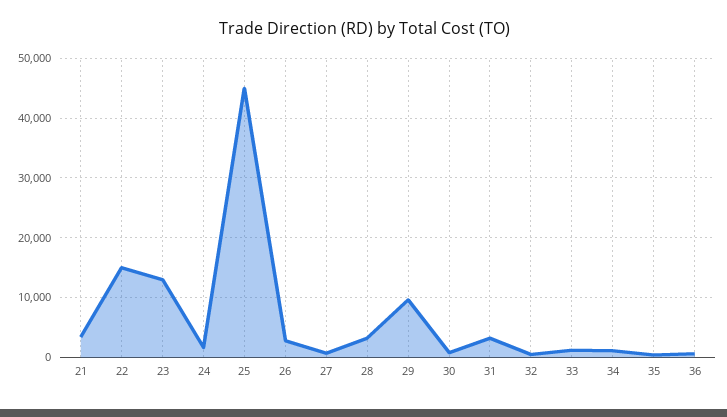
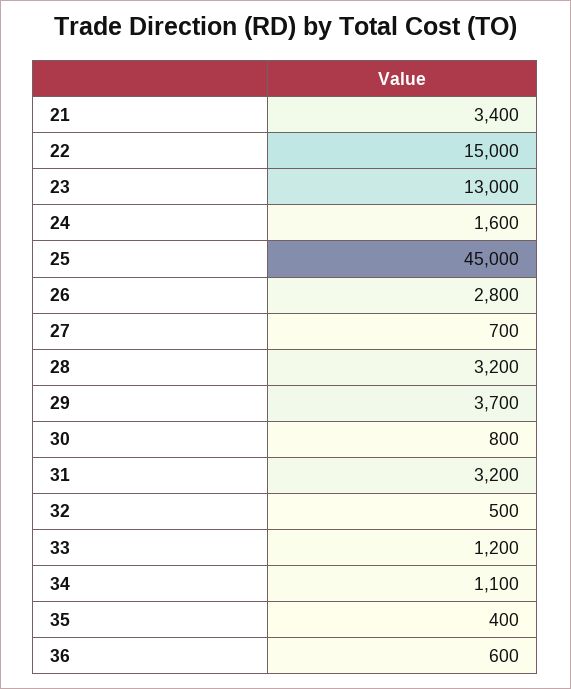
  {
    "21": 3400,
    "22": 15000,
    "23": 13000,
    "24": 1600,
    "25": 45000,
    "26": 2800,
    "27": 700,
    "28": 3200,
-   "29": 10000,
+   "29": 3700,
    "30": 800,
    "31": 3200,
    "32": 500,
    "33": 1200,
    "34": 1100,
    "35": 400,
    "36": 600
  }

